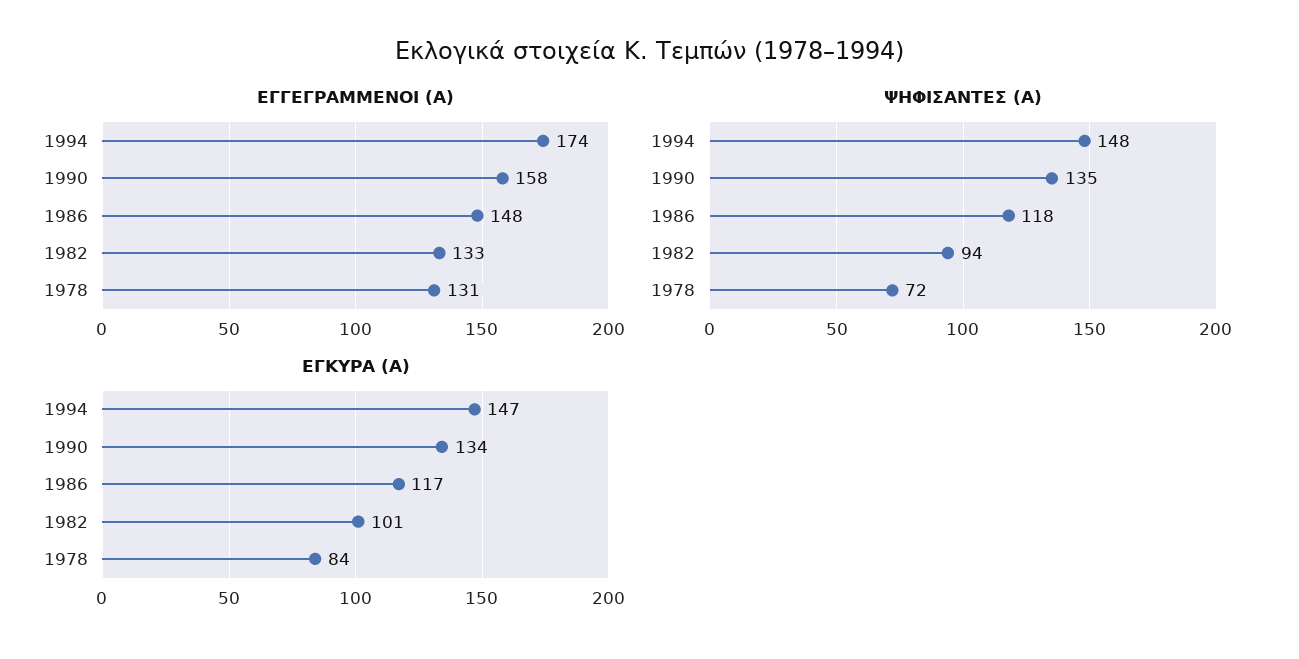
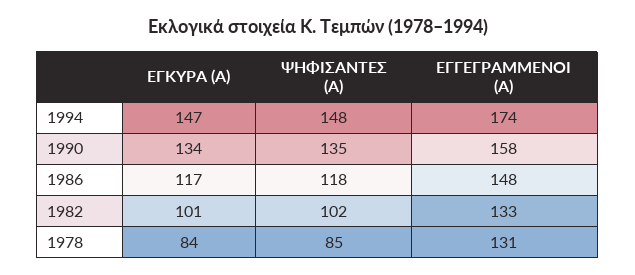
  {
    "ΕΓΓΕΓΡΑΜΜΕΝΟΙ (Α)": {
      "1994": 174,
      "1990": 158,
      "1986": 148,
      "1982": 133,
      "1978": 131
    },
    "ΨΗΦΙΣΑΝΤΕΣ (Α)": {
      "1994": 148,
      "1990": 135,
      "1986": 118,
-     "1982": 94,
+     "1982": 102,
-     "1978": 72
+     "1978": 85
    },
    "ΕΓΚΥΡΑ (Α)": {
      "1994": 147,
      "1990": 134,
      "1986": 117,
      "1982": 101,
      "1978": 84
    }
  }

